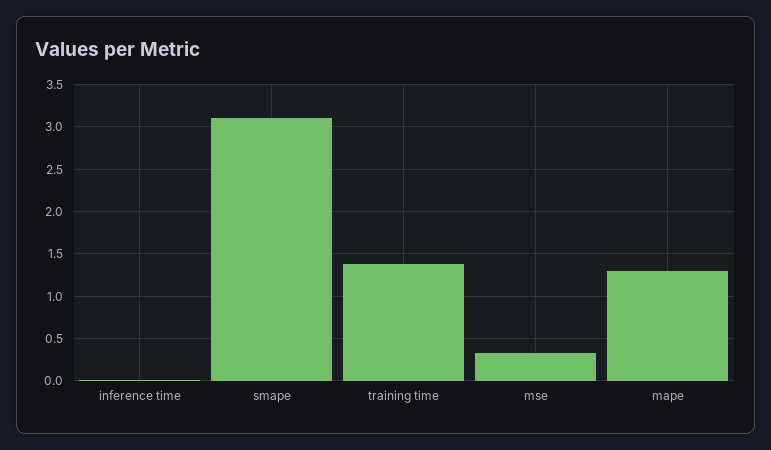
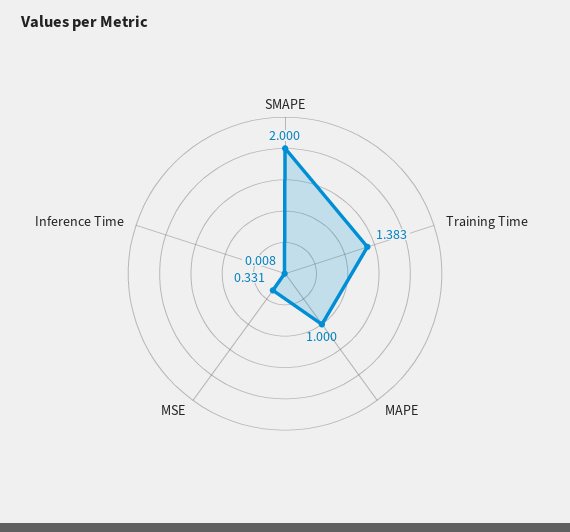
  {
    "inference time": 0.008,
-   "smape": 3.1,
+   "smape": 2,
    "training time": 1.383,
    "mse": 0.331,
-   "mape": 1.3
+   "mape": 1
  }

